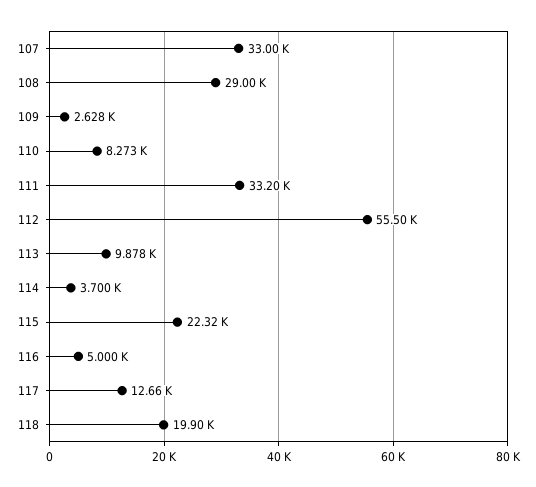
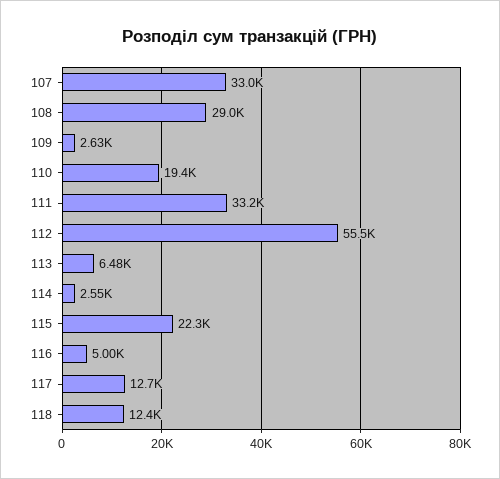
  {
    "107": 33000,
    "108": 29000,
    "109": 2628,
-   "110": 8273,
+   "110": 19400,
    "111": 33200,
    "112": 55500,
-   "113": 9878,
+   "113": 6480,
-   "114": 3700,
+   "114": 2550,
    "115": 22320,
    "116": 5000,
    "117": 12660,
-   "118": 19900
+   "118": 12400
  }

